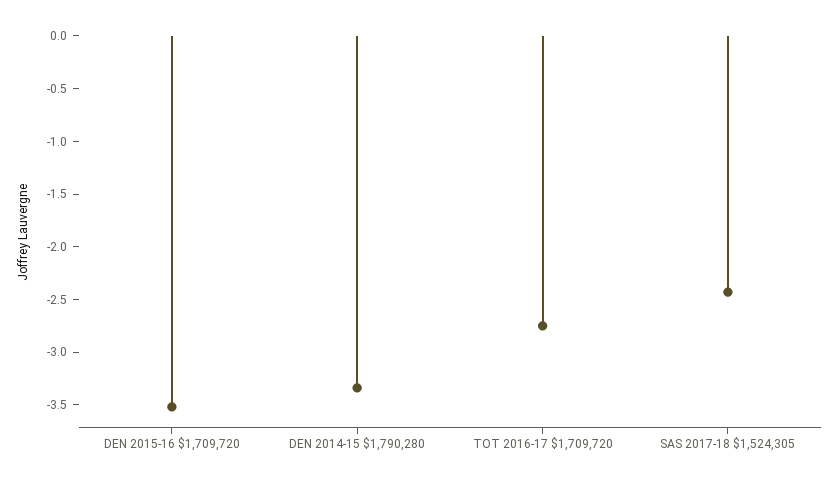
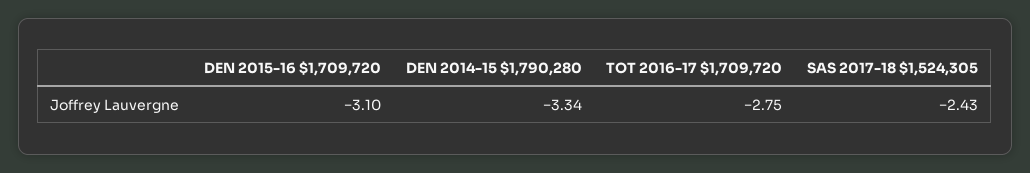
  {
-   "DEN 2015-16 $1,709,720": -3.5,
+   "DEN 2015-16 $1,709,720": -3.1,
    "DEN 2014-15 $1,790,280": -3.34,
    "TOT 2016-17 $1,709,720": -2.75,
    "SAS 2017-18 $1,524,305": -2.43
  }

